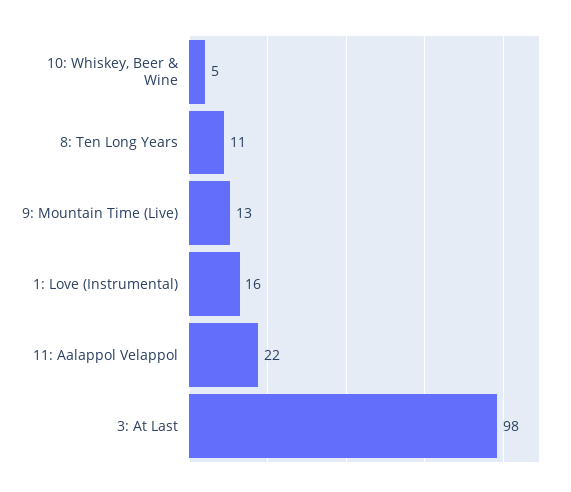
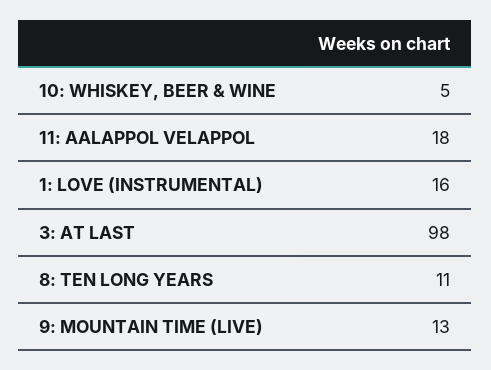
  {
    "10: Whiskey, Beer & Wine": 5,
    "8: Ten Long Years": 11,
    "9: Mountain Time (Live)": 13,
    "1: Love (Instrumental)": 16,
-   "11: Aalappol Velappol": 22,
+   "11: Aalappol Velappol": 18,
    "3: At Last": 98
  }

